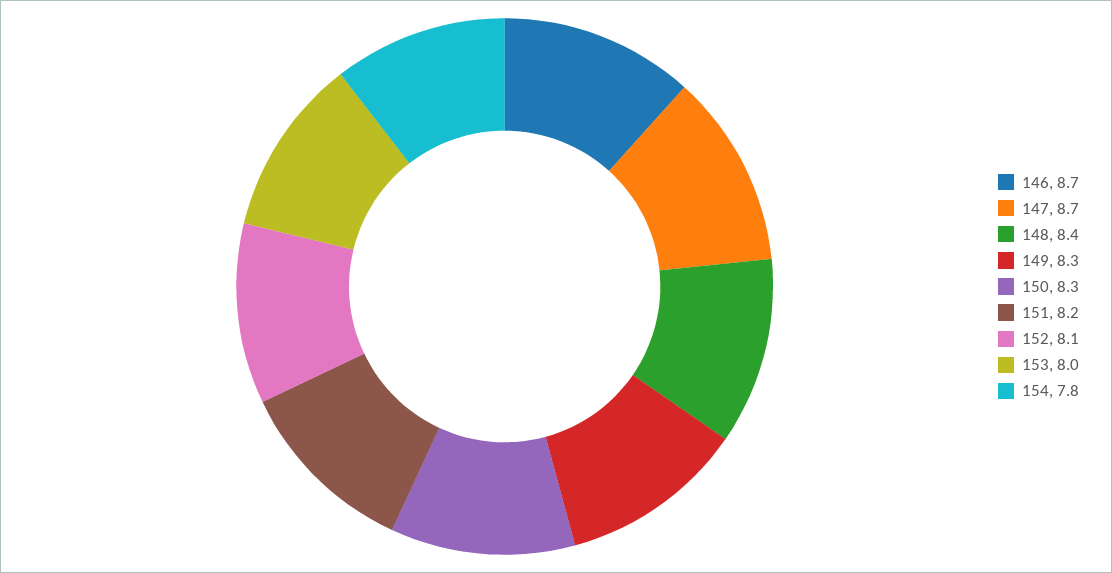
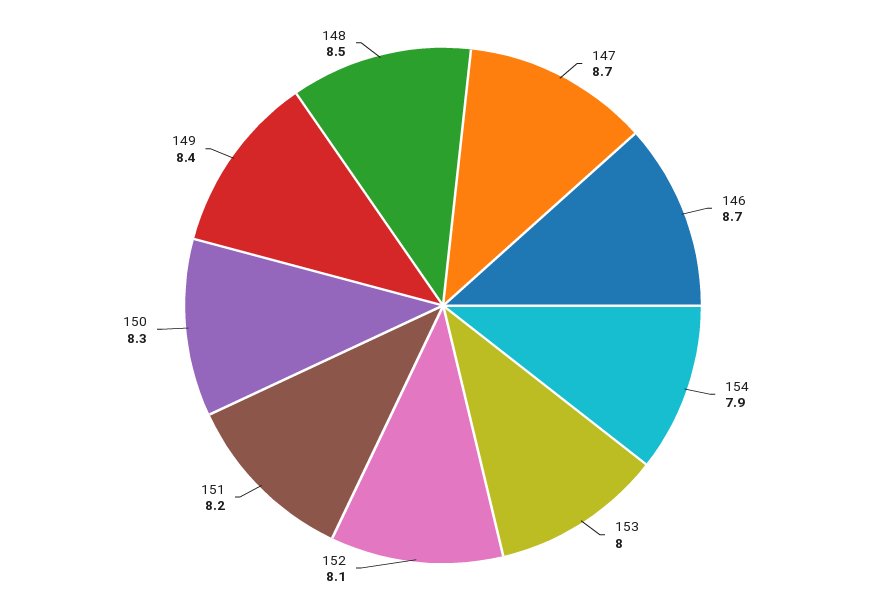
  {
    "146": 8.7,
    "147": 8.7,
-   "148": 8.4,
+   "148": 8.5,
-   "149": 8.3,
+   "149": 8.4,
    "150": 8.3,
    "151": 8.2,
    "152": 8.1,
    "153": 8,
-   "154": 7.8
+   "154": 7.9
  }

